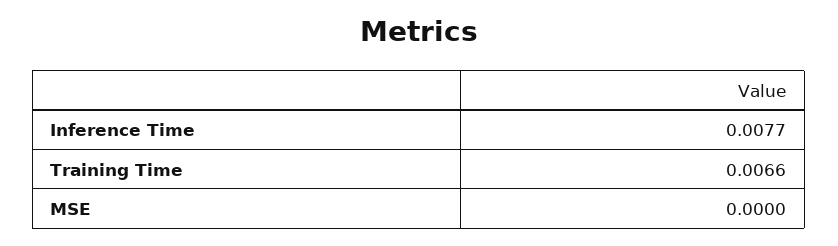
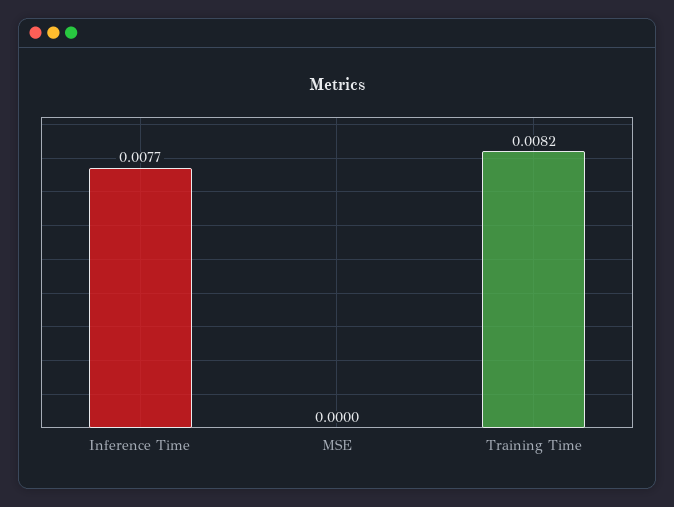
  {
    "Inference Time": 0.0077,
-   "Training Time": 0.0066,
+   "Training Time": 0.0082,
    "MSE": 0
  }

